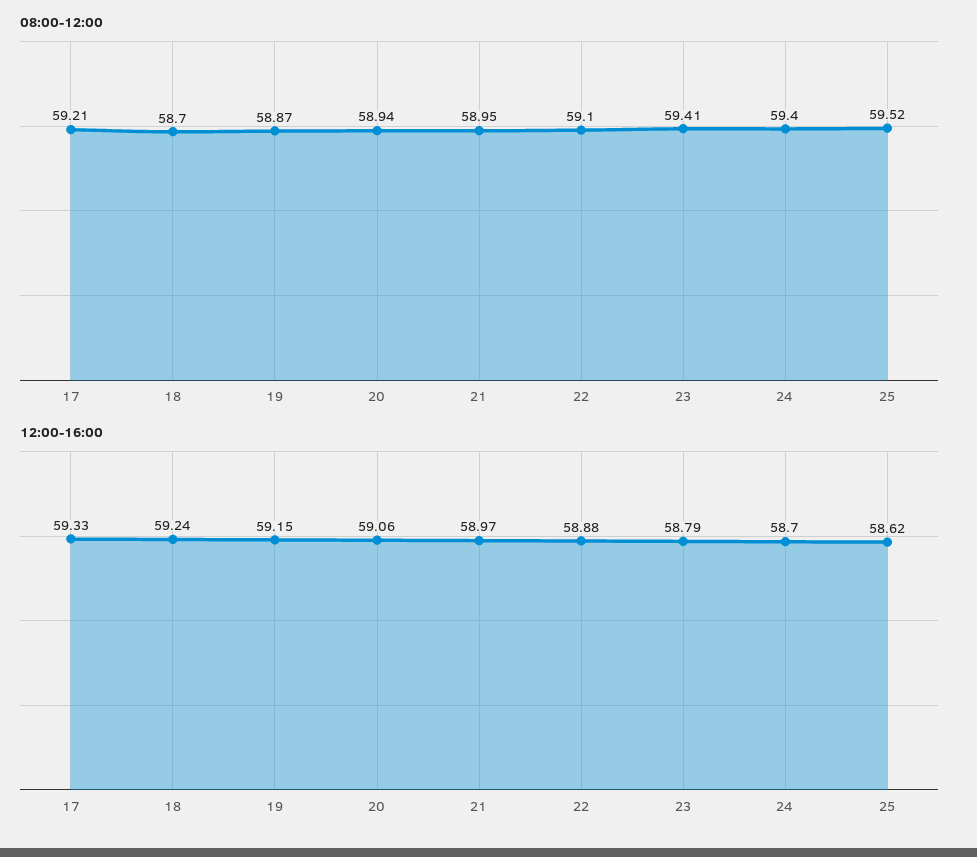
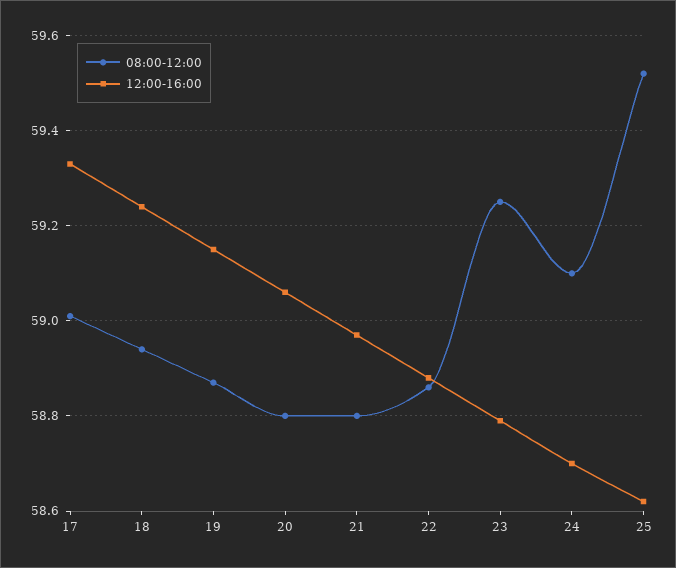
  {
    "08:00-12:00": {
-     "17": 59.21,
+     "17": 59,
-     "18": 58.7,
+     "18": 58.95,
      "19": 58.87,
-     "20": 58.94,
+     "20": 58.8,
-     "21": 58.95,
+     "21": 58.8,
-     "22": 59.1,
+     "22": 58.85,
-     "23": 59.41,
+     "23": 59.25,
-     "24": 59.4,
+     "24": 59.1,
      "25": 59.52
    },
    "12:00-16:00": {
      "17": 59.33,
      "18": 59.24,
      "19": 59.15,
      "20": 59.06,
      "21": 58.97,
      "22": 58.88,
      "23": 58.79,
      "24": 58.7,
      "25": 58.62
    }
  }

